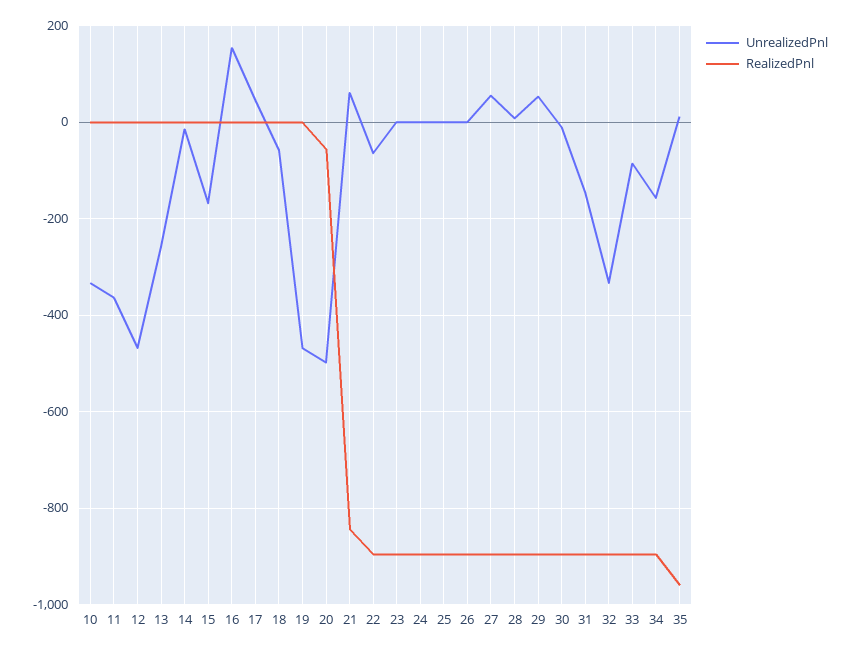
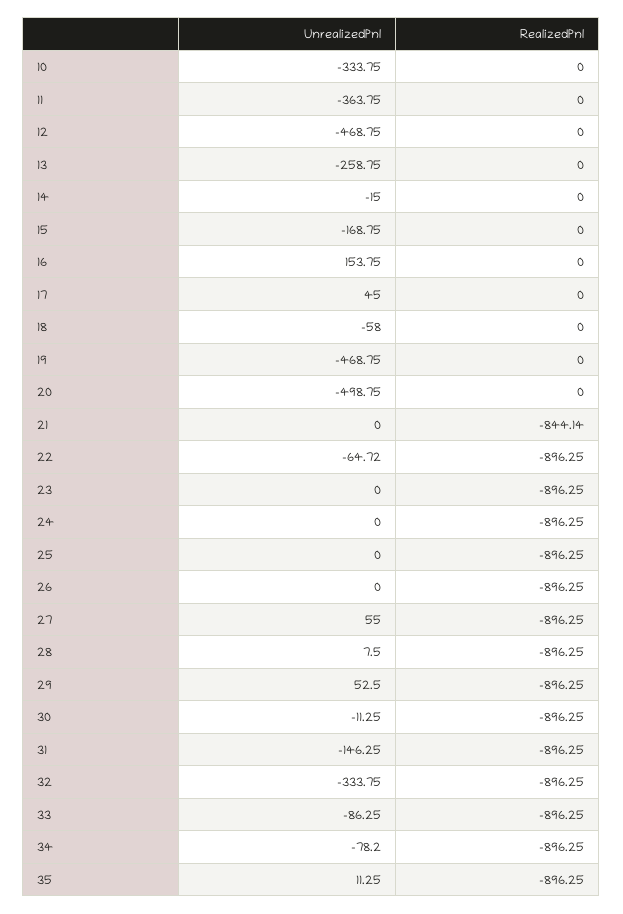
  {
    "UnrealizedPnl": {
      "10": -333.75,
      "11": -363.75,
      "12": -468.75,
      "13": -258.75,
      "14": -15,
      "15": -168.75,
      "16": 153.75,
      "17": 45,
      "18": -58,
      "19": -468.75,
      "20": -498.75,
-     "21": 60,
+     "21": 0,
      "22": -64.72,
      "23": 0,
      "24": 0,
      "25": 0,
      "26": 0,
      "27": 55,
      "28": 7.5,
      "29": 52.5,
      "30": -11.25,
      "31": -146.25,
      "32": -333.75,
      "33": -86.25,
-     "34": -160,
+     "34": -78.2,
      "35": 11.25
    },
    "RealizedPnl": {
      "10": 0,
      "11": 0,
      "12": 0,
      "13": 0,
      "14": 0,
      "15": 0,
      "16": 0,
      "17": 0,
      "18": 0,
      "19": 0,
-     "20": -60,
+     "20": 0,
      "21": -844.14,
      "22": -896.25,
      "23": -896.25,
      "24": -896.25,
      "25": -896.25,
      "26": -896.25,
      "27": -896.25,
      "28": -896.25,
      "29": -896.25,
      "30": -896.25,
      "31": -896.25,
      "32": -896.25,
      "33": -896.25,
      "34": -896.25,
-     "35": -960
+     "35": -896.25
    }
  }

